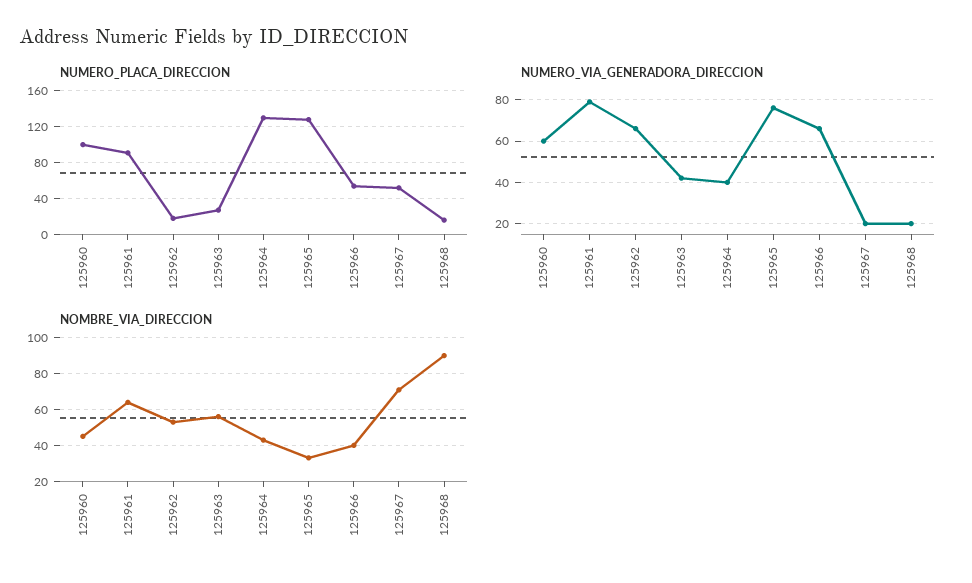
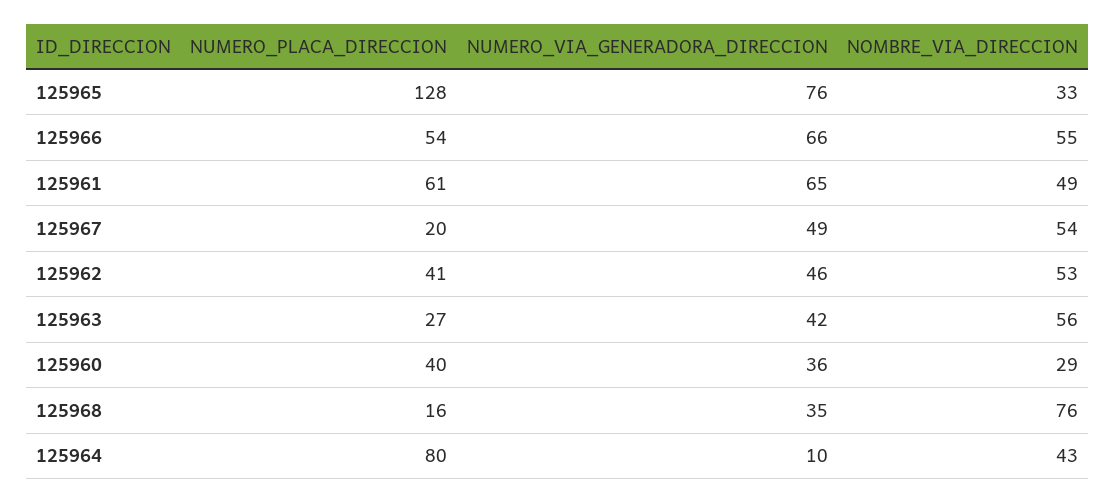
  {
    "NUMERO_PLACA_DIRECCION": {
-     "125960": 100,
+     "125960": 40,
-     "125961": 90,
+     "125961": 61,
-     "125962": 20,
+     "125962": 41,
      "125963": 27,
-     "125964": 130,
+     "125964": 80,
      "125965": 128,
      "125966": 54,
-     "125967": 50,
+     "125967": 20,
      "125968": 16
    },
    "NUMERO_VIA_GENERADORA_DIRECCION": {
-     "125960": 60,
+     "125960": 36,
-     "125961": 80,
+     "125961": 65,
-     "125962": 65,
+     "125962": 46,
      "125963": 42,
-     "125964": 40,
+     "125964": 10,
      "125965": 76,
      "125966": 66,
-     "125967": 20,
+     "125967": 49,
-     "125968": 20
+     "125968": 35
    },
    "NOMBRE_VIA_DIRECCION": {
-     "125960": 45,
+     "125960": 29,
-     "125961": 65,
+     "125961": 49,
      "125962": 53,
      "125963": 56,
      "125964": 43,
      "125965": 33,
-     "125966": 40,
+     "125966": 55,
-     "125967": 70,
+     "125967": 54,
-     "125968": 90
+     "125968": 76
    }
  }

